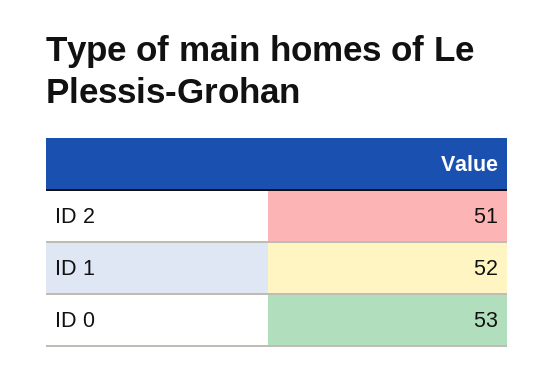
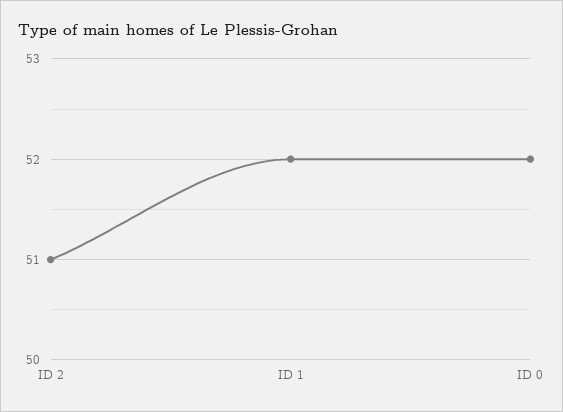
  {
    "ID 2": 51,
    "ID 1": 52,
-   "ID 0": 53
+   "ID 0": 52
  }

